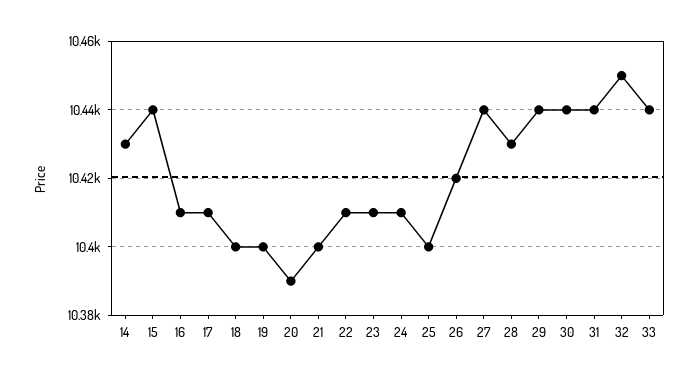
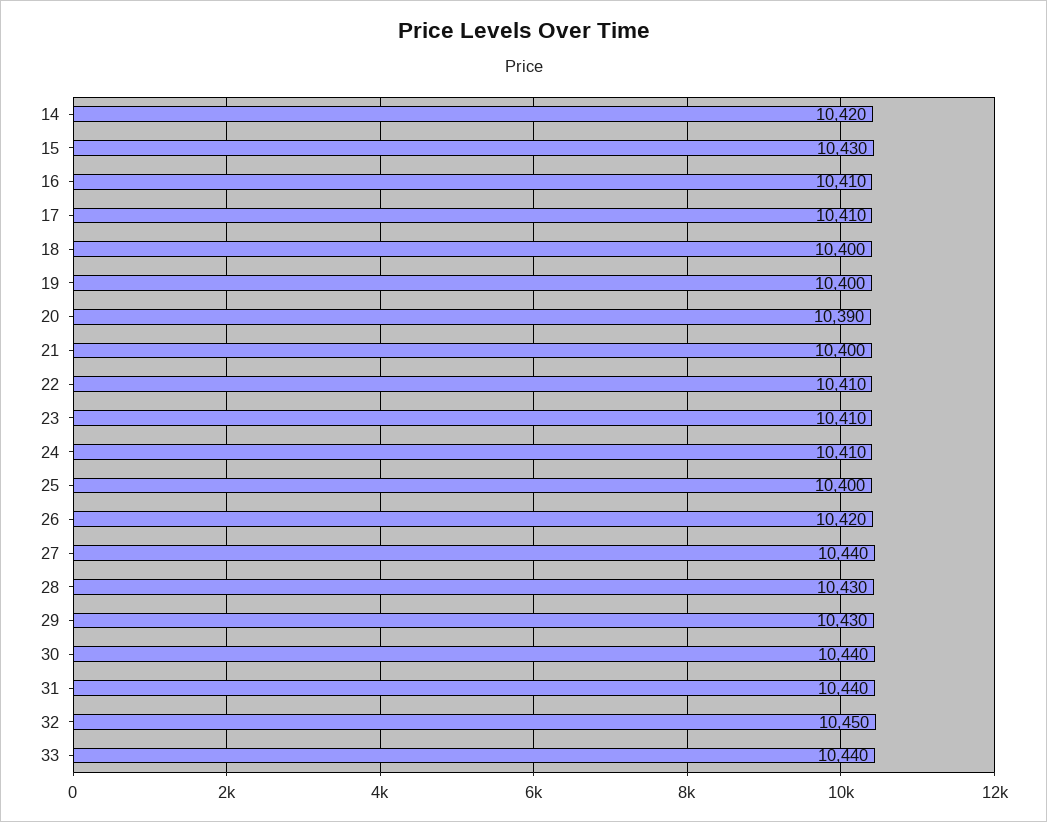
  {
-   "14": 10430,
+   "14": 10420,
-   "15": 10440,
+   "15": 10430,
    "16": 10410,
    "17": 10410,
    "18": 10400,
    "19": 10400,
    "20": 10390,
    "21": 10400,
    "22": 10410,
    "23": 10410,
    "24": 10410,
    "25": 10400,
    "26": 10420,
    "27": 10440,
    "28": 10430,
-   "29": 10440,
+   "29": 10430,
    "30": 10440,
    "31": 10440,
    "32": 10450,
    "33": 10440
  }

